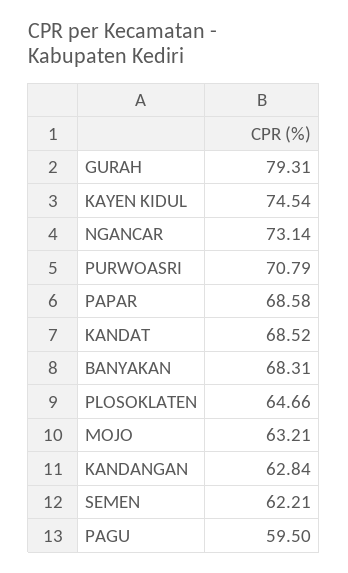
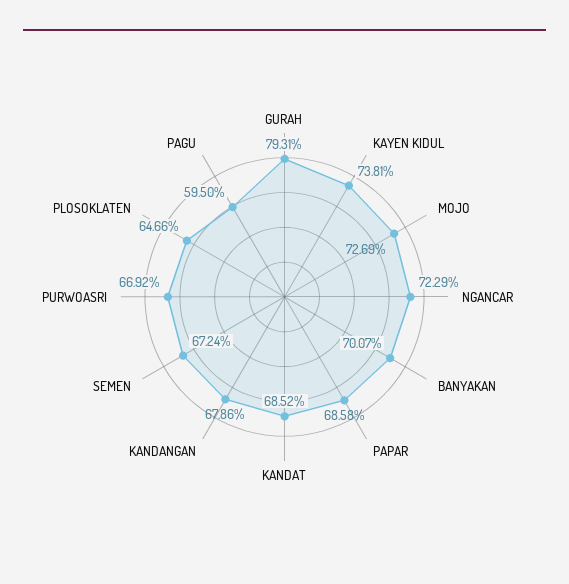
  {
    "GURAH": 79.31,
-   "KAYEN KIDUL": 74.54,
+   "KAYEN KIDUL": 73.81,
-   "NGANCAR": 73.14,
+   "NGANCAR": 72.29,
-   "PURWOASRI": 70.79,
+   "PURWOASRI": 66.92,
    "PAPAR": 68.58,
    "KANDAT": 68.52,
-   "BANYAKAN": 68.31,
+   "BANYAKAN": 70.07,
    "PLOSOKLATEN": 64.66,
-   "MOJO": 63.21,
+   "MOJO": 72.69,
-   "KANDANGAN": 62.84,
+   "KANDANGAN": 67.86,
-   "SEMEN": 62.21,
+   "SEMEN": 67.24,
    "PAGU": 59.5
  }

